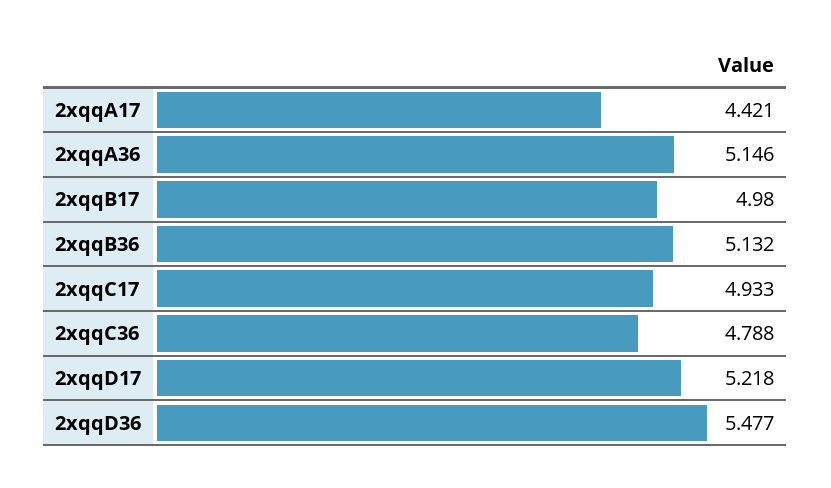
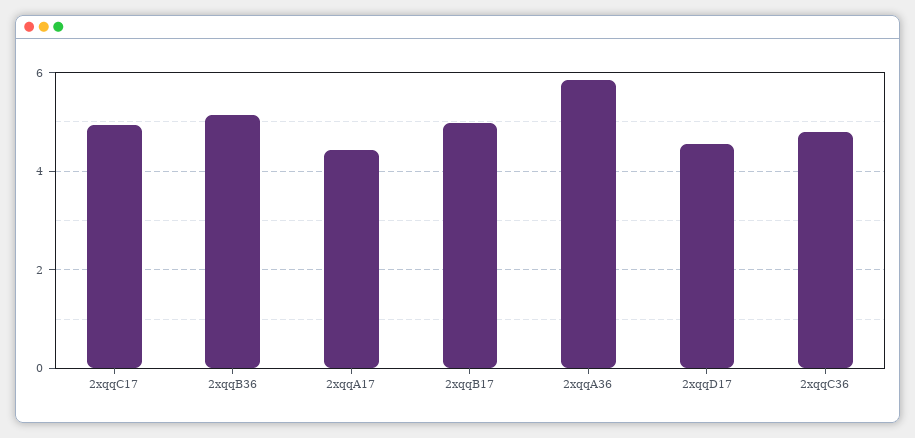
  {
    "2xqqA17": 4.421,
-   "2xqqA36": 5.146,
+   "2xqqA36": 5.8,
    "2xqqB17": 4.98,
    "2xqqB36": 5.132,
    "2xqqC17": 4.933,
    "2xqqC36": 4.788,
-   "2xqqD17": 5.218,
+   "2xqqD17": 4.6
-   "2xqqD36": 5.477
  }

